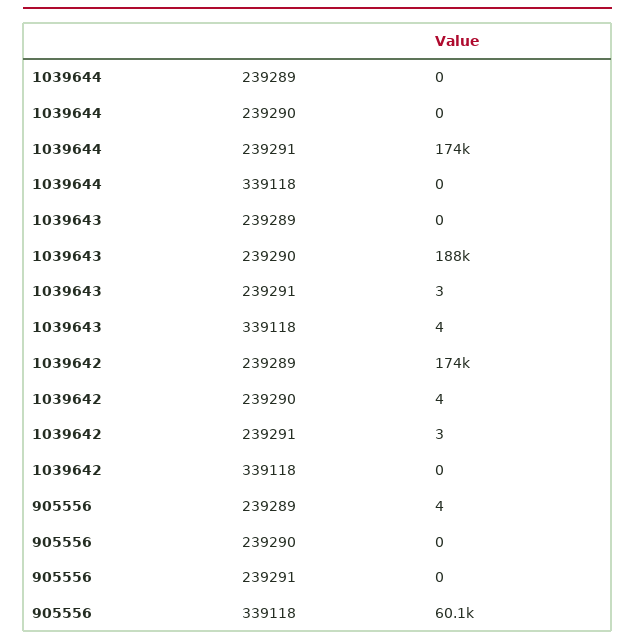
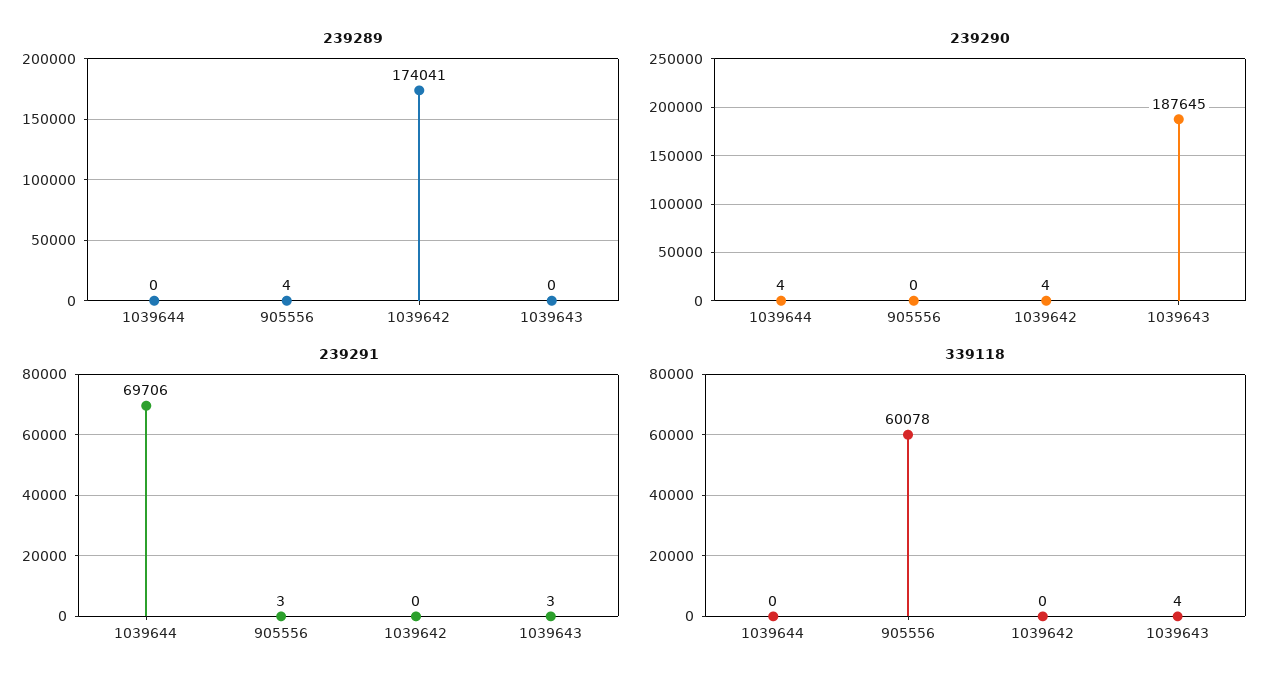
  {
    "239289": {
      "1039644": 0,
      "1039643": 0,
      "1039642": 174041,
      "905556": 4
    },
    "239290": {
-     "1039644": 0,
+     "1039644": 4,
      "1039643": 187645,
      "1039642": 4,
      "905556": 0
    },
    "239291": {
-     "1039644": 174000,
+     "1039644": 69706,
      "1039643": 3,
-     "1039642": 3,
+     "1039642": 0,
-     "905556": 0
+     "905556": 3
    },
    "339118": {
      "1039644": 0,
      "1039643": 4,
      "1039642": 0,
      "905556": 60078
    }
  }

